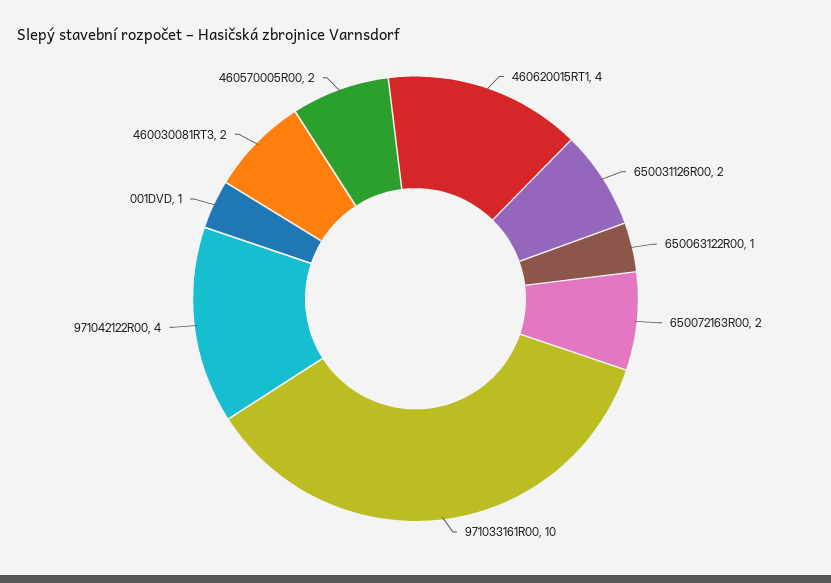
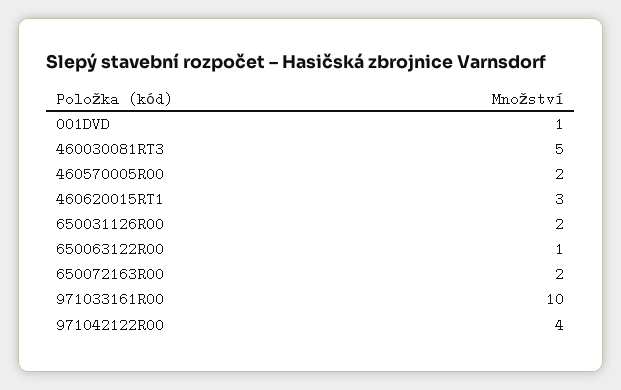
  {
-   "460620015RT1": 4,
+   "460620015RT1": 3,
    "650031126R00": 2,
    "650063122R00": 1,
    "650072163R00": 2,
    "971033161R00": 10,
    "971042122R00": 4,
    "001DVD": 1,
-   "460030081RT3": 2,
+   "460030081RT3": 5,
    "460570005R00": 2
  }

